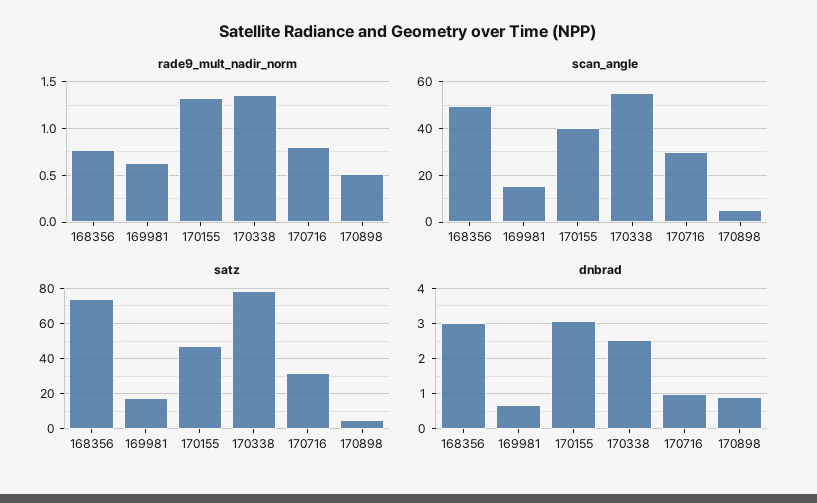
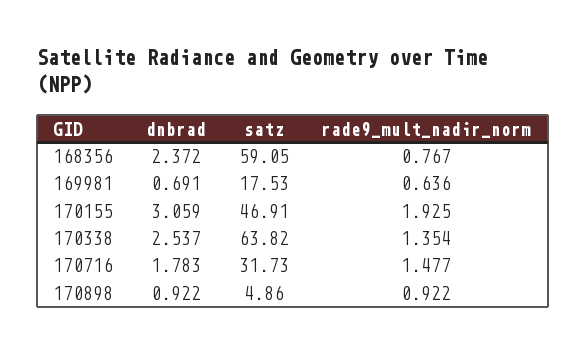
  {
    "rade9_mult_nadir_norm": {
      "168356": 0.767,
      "169981": 0.636,
-     "170155": 1.3,
+     "170155": 1.925,
      "170338": 1.354,
-     "170716": 0.8,
+     "170716": 1.477,
-     "170898": 0.5
+     "170898": 0.922
    },
-   "scan_angle": {
-     "168356": 50,
-     "169981": 15,
-     "170155": 40,
-     "170338": 55,
-     "170716": 30,
-     "170898": 5
-   },
    "satz": {
-     "168356": 75,
+     "168356": 59.05,
      "169981": 17.53,
      "170155": 46.91,
-     "170338": 80,
+     "170338": 63.82,
      "170716": 31.73,
      "170898": 4.86
    },
    "dnbrad": {
-     "168356": 3,
+     "168356": 2.372,
      "169981": 0.691,
      "170155": 3.059,
      "170338": 2.537,
-     "170716": 1,
+     "170716": 1.783,
      "170898": 0.922
    }
  }

